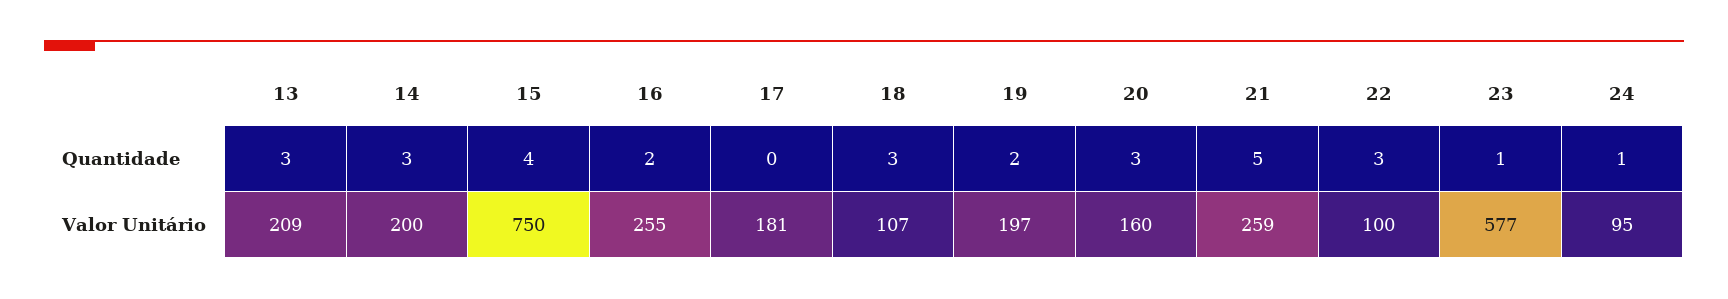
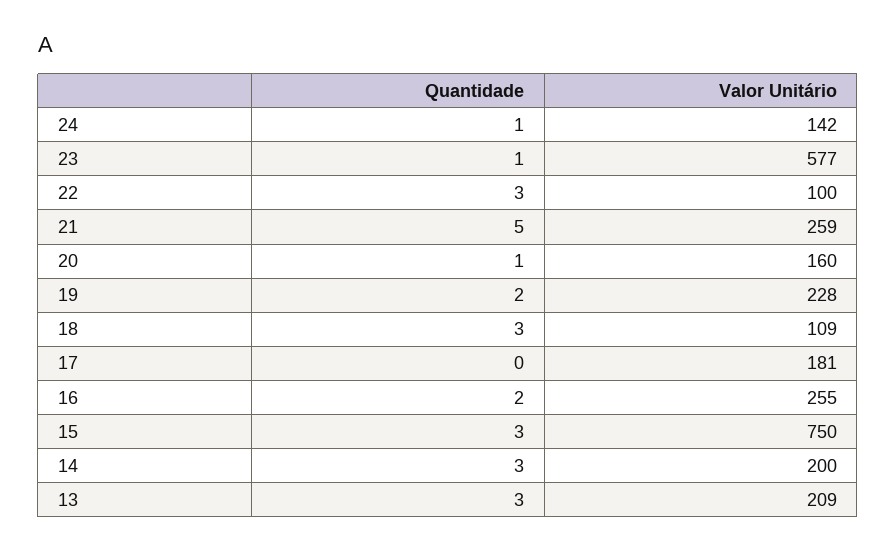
  {
    "13": {
      "Quantidade": 3,
      "Valor Unitário": 209
    },
    "14": {
      "Quantidade": 3,
      "Valor Unitário": 200
    },
    "15": {
-     "Quantidade": 4,
+     "Quantidade": 3,
      "Valor Unitário": 750
    },
    "16": {
      "Quantidade": 2,
      "Valor Unitário": 255
    },
    "17": {
      "Quantidade": 0,
      "Valor Unitário": 181
    },
    "18": {
      "Quantidade": 3,
-     "Valor Unitário": 107
+     "Valor Unitário": 109
    },
    "19": {
      "Quantidade": 2,
-     "Valor Unitário": 197
+     "Valor Unitário": 228
    },
    "20": {
-     "Quantidade": 3,
+     "Quantidade": 1,
      "Valor Unitário": 160
    },
    "21": {
      "Quantidade": 5,
      "Valor Unitário": 259
    },
    "22": {
      "Quantidade": 3,
      "Valor Unitário": 100
    },
    "23": {
      "Quantidade": 1,
      "Valor Unitário": 577
    },
    "24": {
      "Quantidade": 1,
-     "Valor Unitário": 95
+     "Valor Unitário": 142
    }
  }

